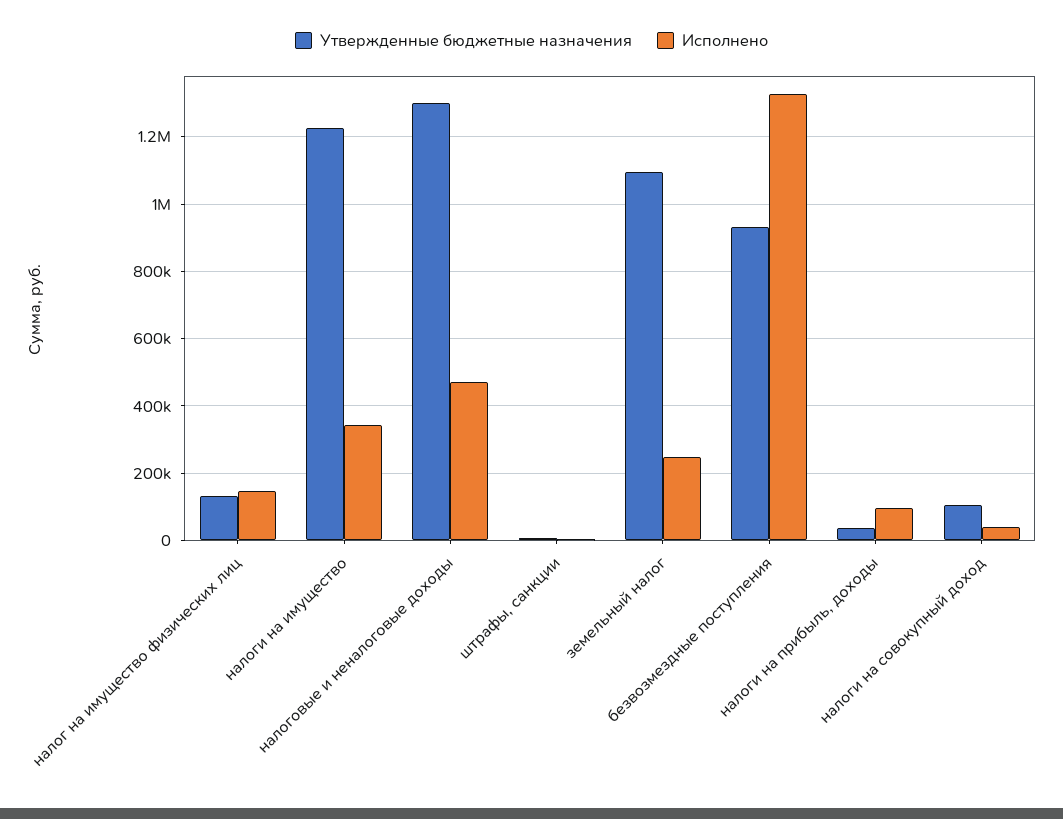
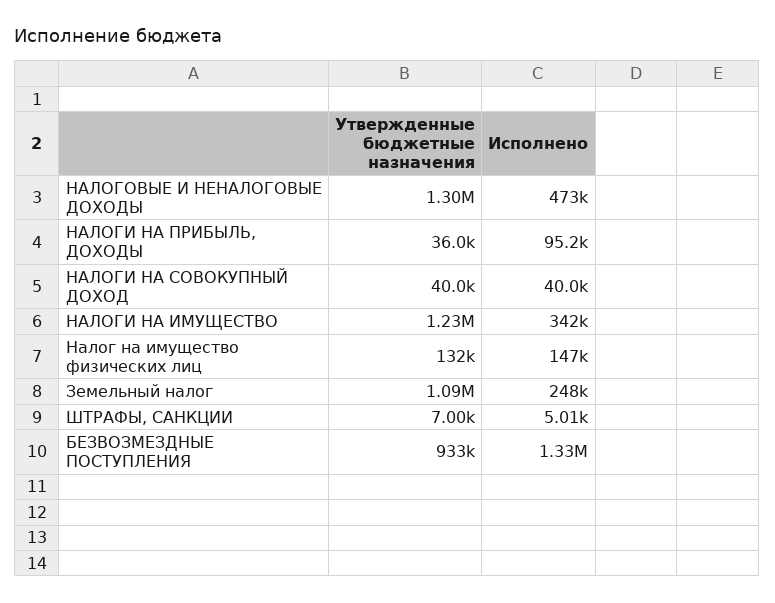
  {
    "Утвержденные бюджетные назначения": {
      "налог на имущество физических лиц": 132000,
      "налоги на имущество": 1230000,
      "налоговые и неналоговые доходы": 1300000,
      "штрафы, санкции": 7000,
      "земельный налог": 1090000,
      "безвозмездные поступления": 933000,
      "налоги на прибыль, доходы": 36000,
-     "налоги на совокупный доход": 100000
+     "налоги на совокупный доход": 40000
    },
    "Исполнено": {
      "налог на имущество физических лиц": 147000,
      "налоги на имущество": 342000,
      "налоговые и неналоговые доходы": 473000,
      "штрафы, санкции": 5010,
      "земельный налог": 248000,
      "безвозмездные поступления": 1330000,
      "налоги на прибыль, доходы": 95200,
      "налоги на совокупный доход": 40000
    }
  }

